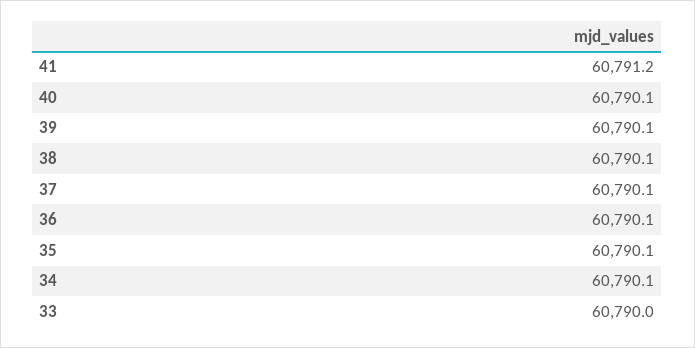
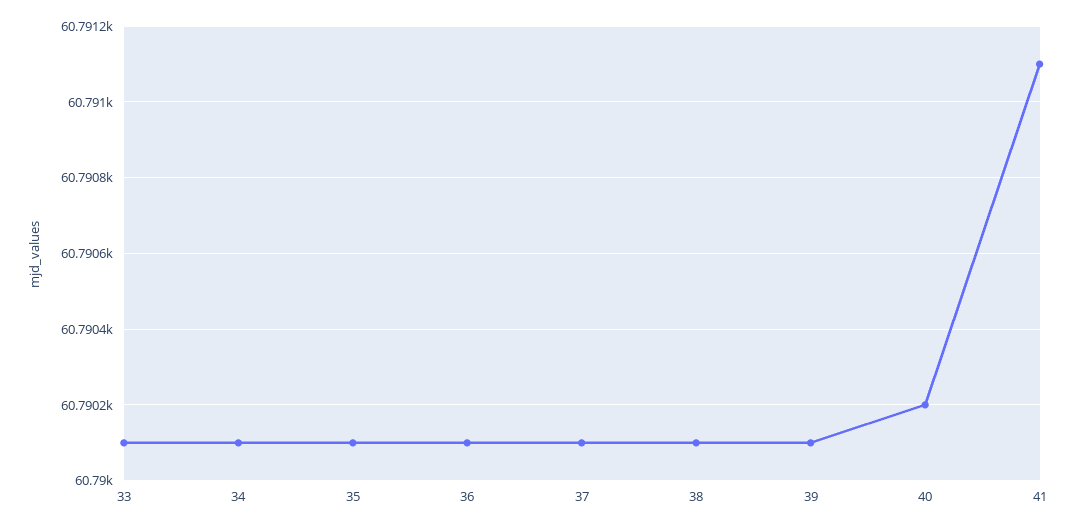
  {
-   "41": 60791.2,
+   "41": 60791.1,
-   "40": 60790.1,
+   "40": 60790.2,
    "39": 60790.1,
    "38": 60790.1,
    "37": 60790.1,
    "36": 60790.1,
    "35": 60790.1,
    "34": 60790.1,
-   "33": 60790
+   "33": 60790.1
  }

